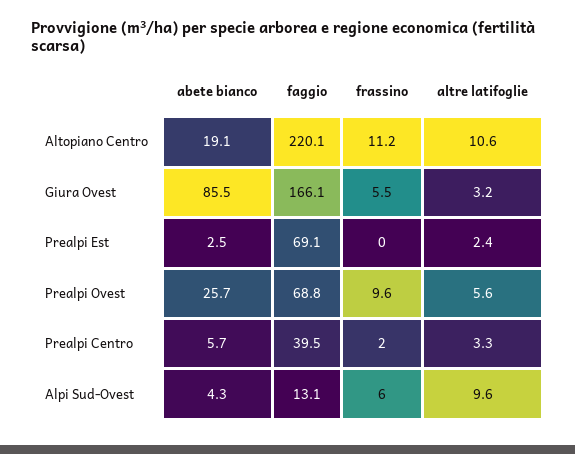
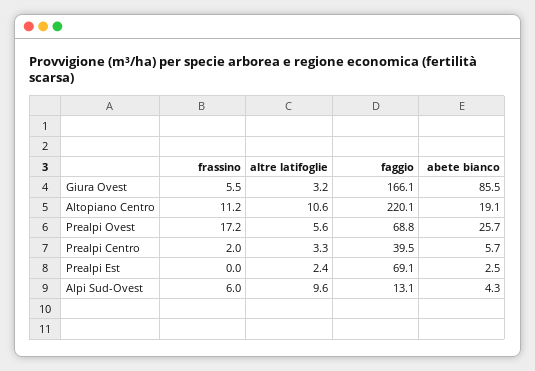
  {
    "abete bianco": {
      "Altopiano Centro": 19.1,
      "Giura Ovest": 85.5,
      "Prealpi Est": 2.5,
      "Prealpi Ovest": 25.7,
      "Prealpi Centro": 5.7,
      "Alpi Sud-Ovest": 4.3
    },
    "faggio": {
      "Altopiano Centro": 220.1,
      "Giura Ovest": 166.1,
      "Prealpi Est": 69.1,
      "Prealpi Ovest": 68.8,
      "Prealpi Centro": 39.5,
      "Alpi Sud-Ovest": 13.1
    },
    "frassino": {
      "Altopiano Centro": 11.2,
      "Giura Ovest": 5.5,
      "Prealpi Est": 0,
-     "Prealpi Ovest": 9.6,
+     "Prealpi Ovest": 17.2,
      "Prealpi Centro": 2,
      "Alpi Sud-Ovest": 6
    },
    "altre latifoglie": {
      "Altopiano Centro": 10.6,
      "Giura Ovest": 3.2,
      "Prealpi Est": 2.4,
      "Prealpi Ovest": 5.6,
      "Prealpi Centro": 3.3,
      "Alpi Sud-Ovest": 9.6
    }
  }

